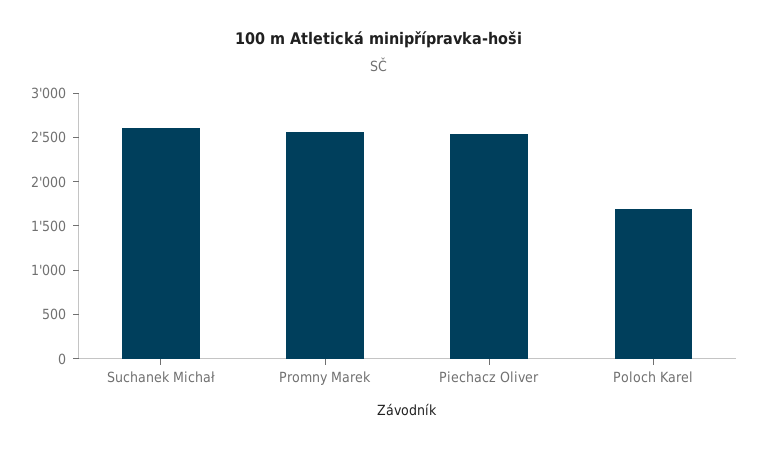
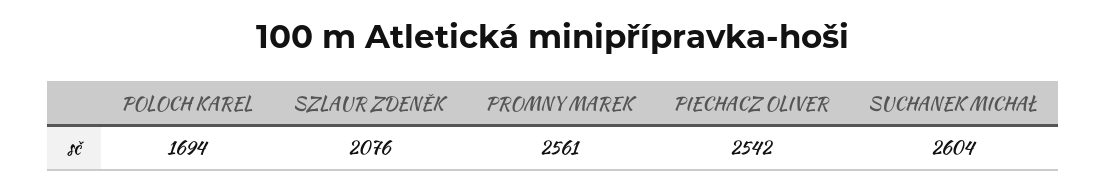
  {
    "Suchanek Michał": 2604,
    "Promny Marek": 2561,
    "Piechacz Oliver": 2542,
-   "Poloch Karel": 1694
+   "Poloch Karel": 1694,
+   "SZLAUR ZDENĚK": 2076
  }

